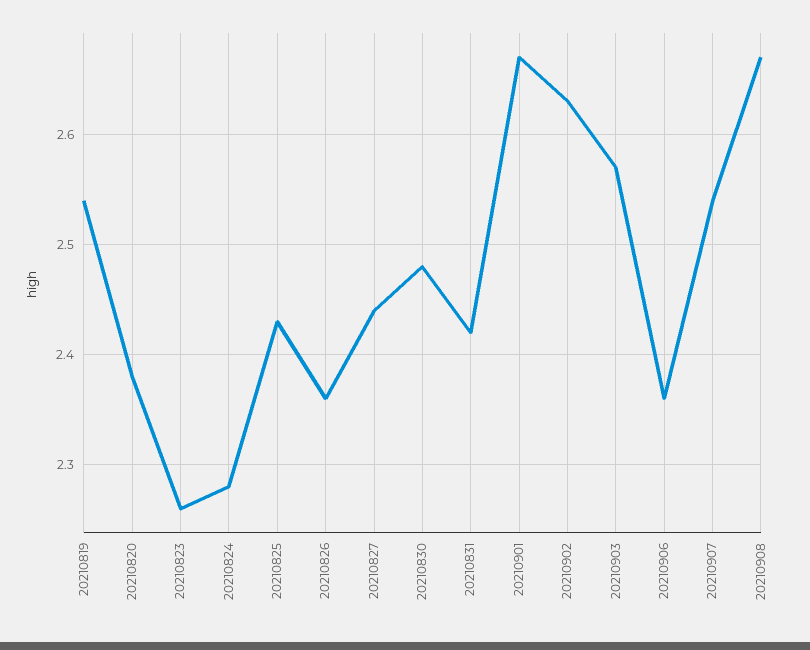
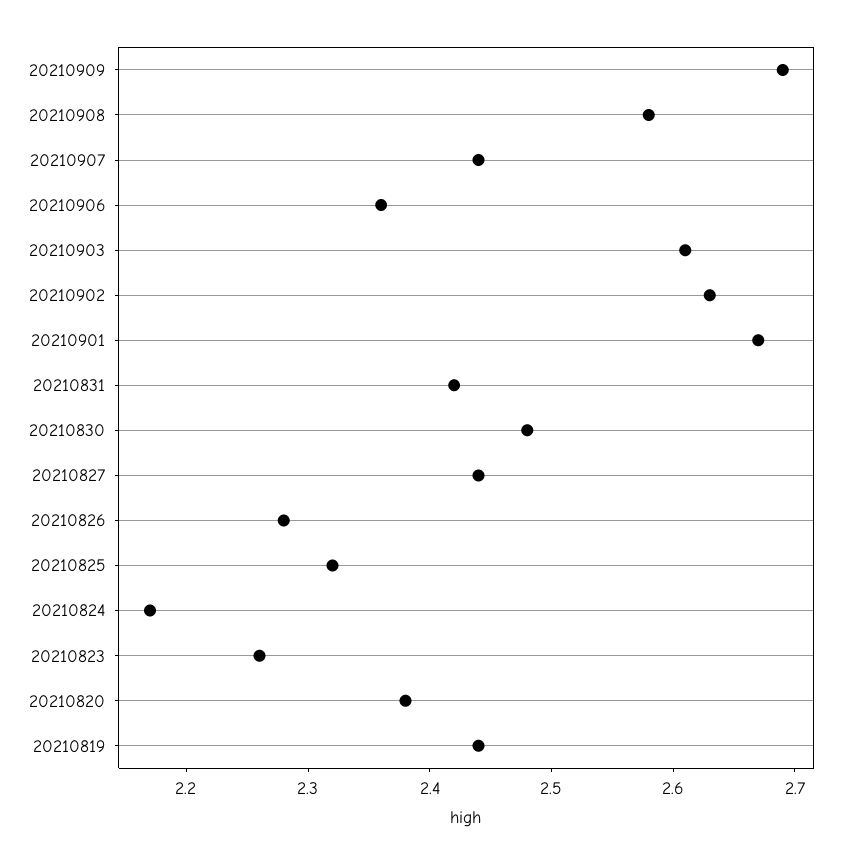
  {
-   "20210819": 2.54,
+   "20210819": 2.44,
    "20210820": 2.38,
    "20210823": 2.26,
-   "20210824": 2.28,
+   "20210824": 2.17,
-   "20210825": 2.43,
+   "20210825": 2.32,
-   "20210826": 2.36,
+   "20210826": 2.28,
    "20210827": 2.44,
    "20210830": 2.48,
    "20210831": 2.42,
    "20210901": 2.67,
    "20210902": 2.63,
-   "20210903": 2.57,
+   "20210903": 2.61,
    "20210906": 2.36,
-   "20210907": 2.54,
+   "20210907": 2.44,
-   "20210908": 2.67
+   "20210908": 2.58,
+   "20210909": 2.69
  }

